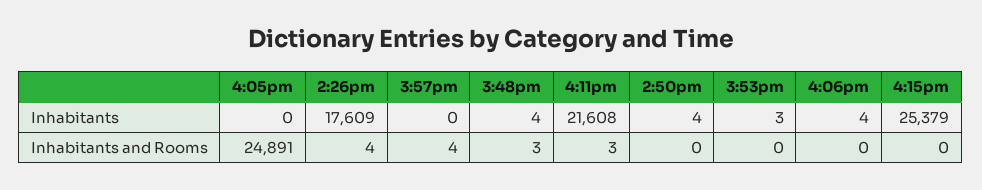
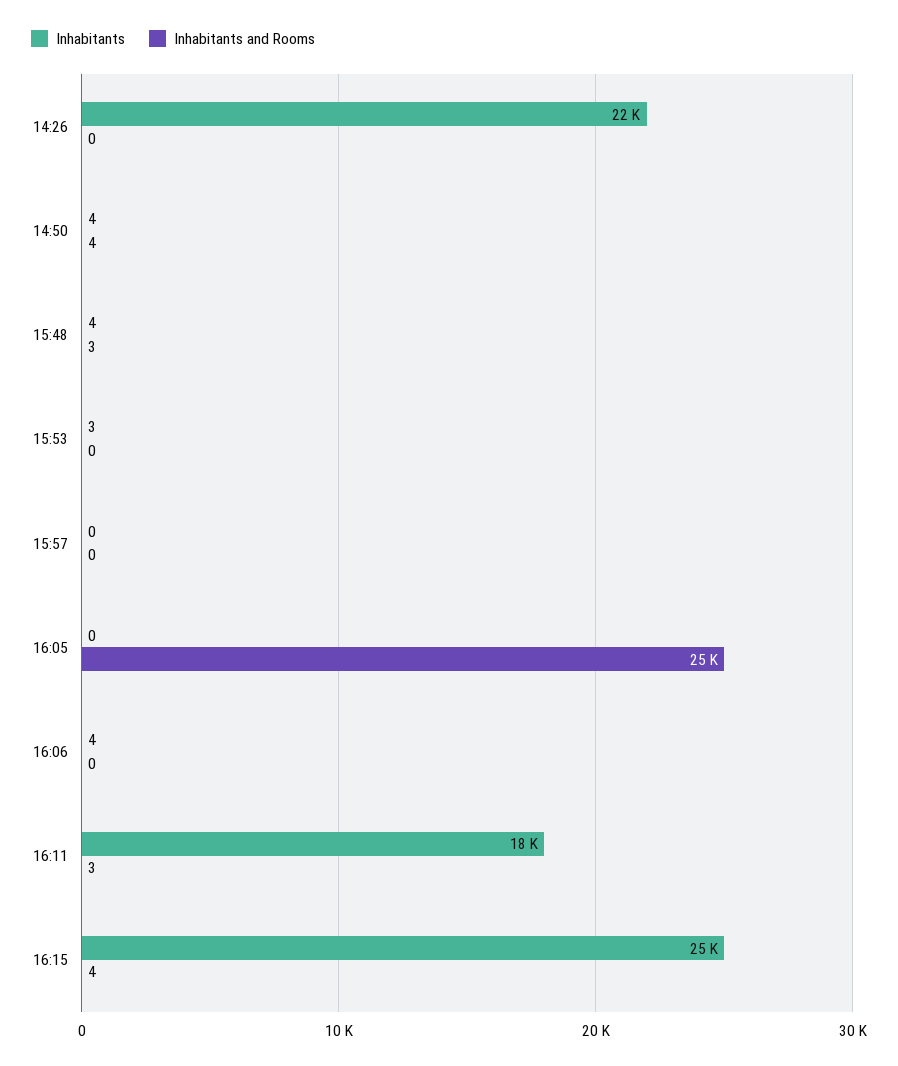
  {
    "Inhabitants": {
      "4:05pm": 0,
-     "2:26pm": 17609,
+     "2:26pm": 22000,
      "3:57pm": 0,
      "3:48pm": 4,
-     "4:11pm": 21608,
+     "4:11pm": 18000,
      "2:50pm": 4,
      "3:53pm": 3,
      "4:06pm": 4,
      "4:15pm": 25379
    },
    "Inhabitants and Rooms": {
      "4:05pm": 24891,
-     "2:26pm": 4,
+     "2:26pm": 0,
-     "3:57pm": 4,
+     "3:57pm": 0,
      "3:48pm": 3,
      "4:11pm": 3,
-     "2:50pm": 0,
+     "2:50pm": 4,
      "3:53pm": 0,
      "4:06pm": 0,
-     "4:15pm": 0
+     "4:15pm": 4
    }
  }

